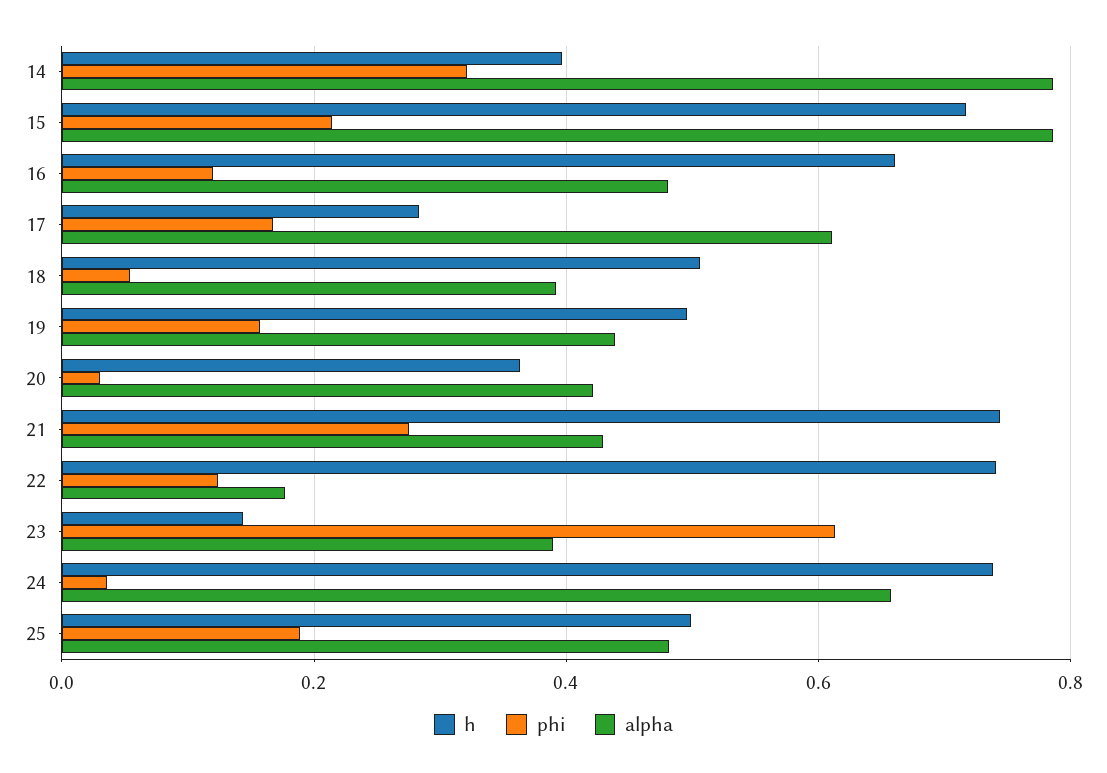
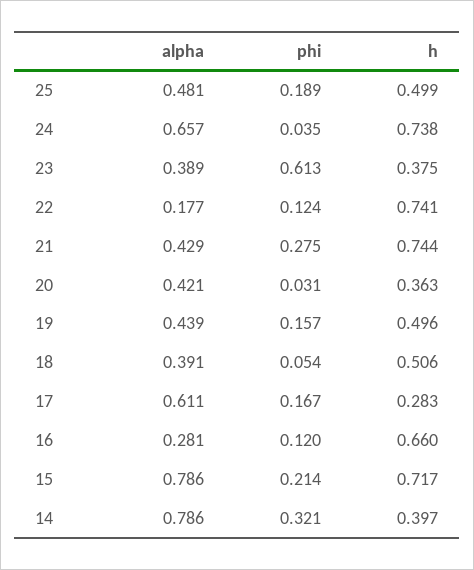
  {
    "h": {
      "14": 0.397,
      "15": 0.717,
      "16": 0.66,
      "17": 0.283,
      "18": 0.506,
      "19": 0.496,
      "20": 0.363,
      "21": 0.744,
      "22": 0.741,
-     "23": 0.14,
+     "23": 0.375,
      "24": 0.738,
      "25": 0.499
    },
    "phi": {
      "14": 0.321,
      "15": 0.214,
      "16": 0.12,
      "17": 0.167,
      "18": 0.054,
      "19": 0.157,
      "20": 0.031,
      "21": 0.275,
      "22": 0.124,
      "23": 0.613,
      "24": 0.035,
      "25": 0.189
    },
    "alpha": {
      "14": 0.786,
      "15": 0.786,
-     "16": 0.48,
+     "16": 0.281,
      "17": 0.611,
      "18": 0.391,
      "19": 0.439,
      "20": 0.421,
      "21": 0.429,
      "22": 0.177,
      "23": 0.389,
      "24": 0.657,
      "25": 0.481
    }
  }

